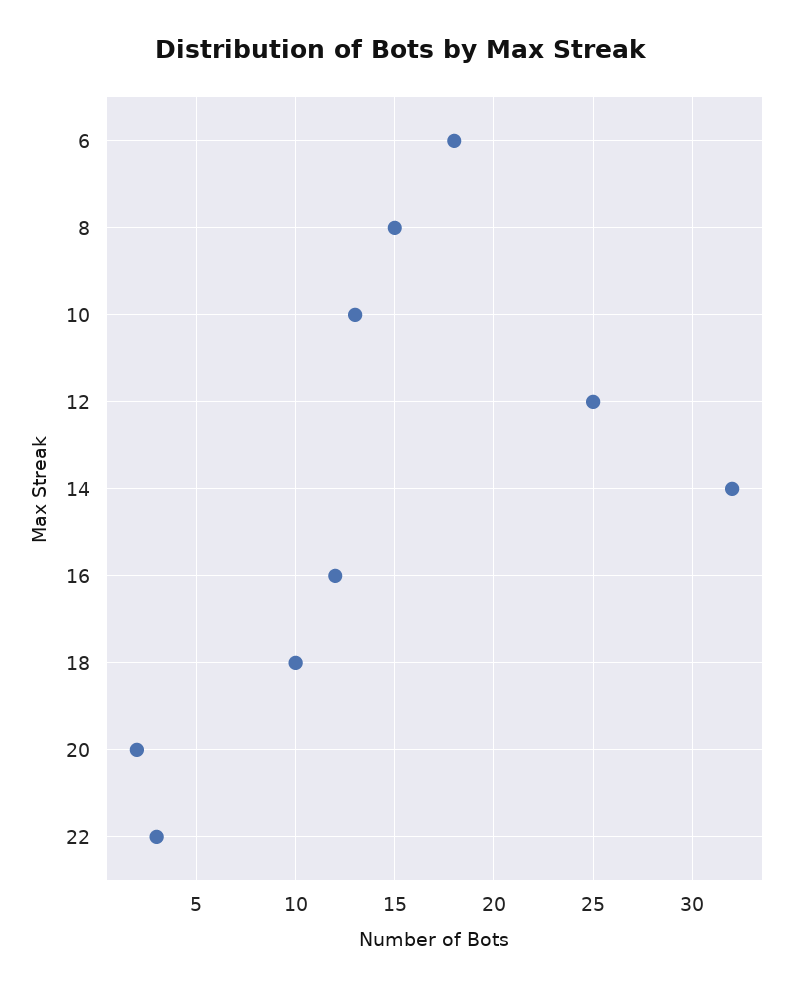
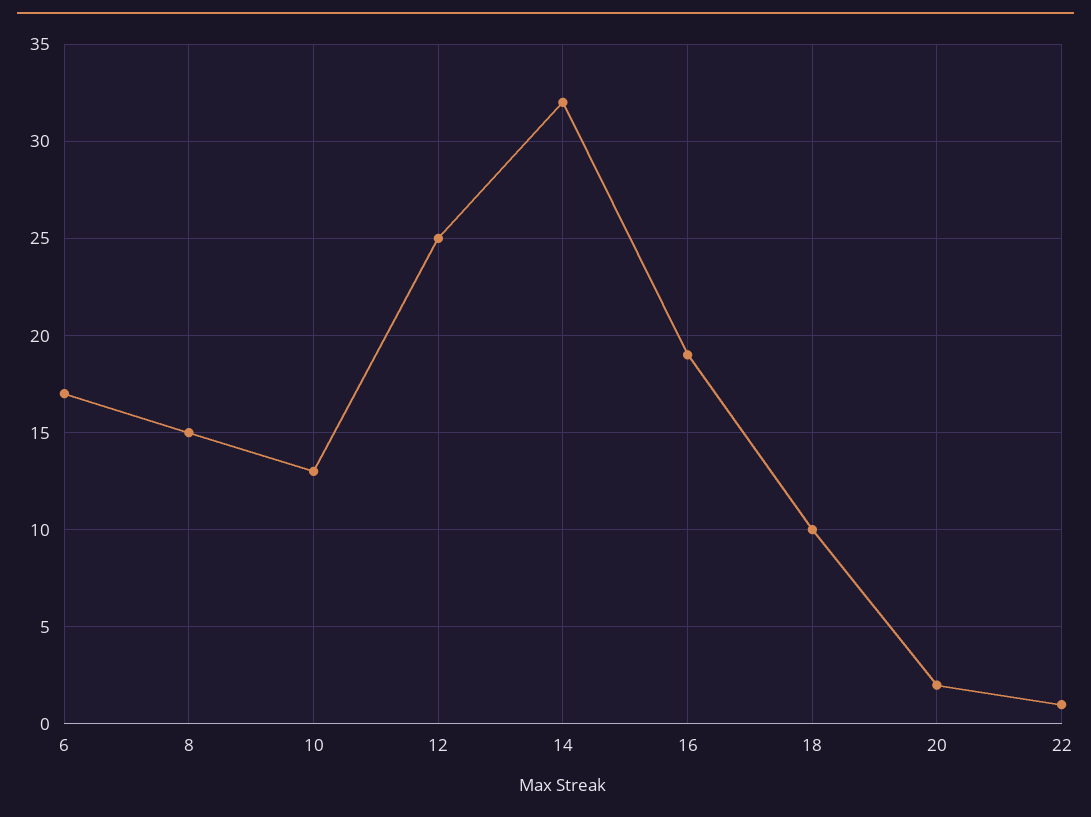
  {
-   "6": 18,
+   "6": 17,
    "8": 15,
    "10": 13,
    "12": 25,
    "14": 32,
-   "16": 12,
+   "16": 19,
    "18": 10,
    "20": 2,
-   "22": 3
+   "22": 1
  }

